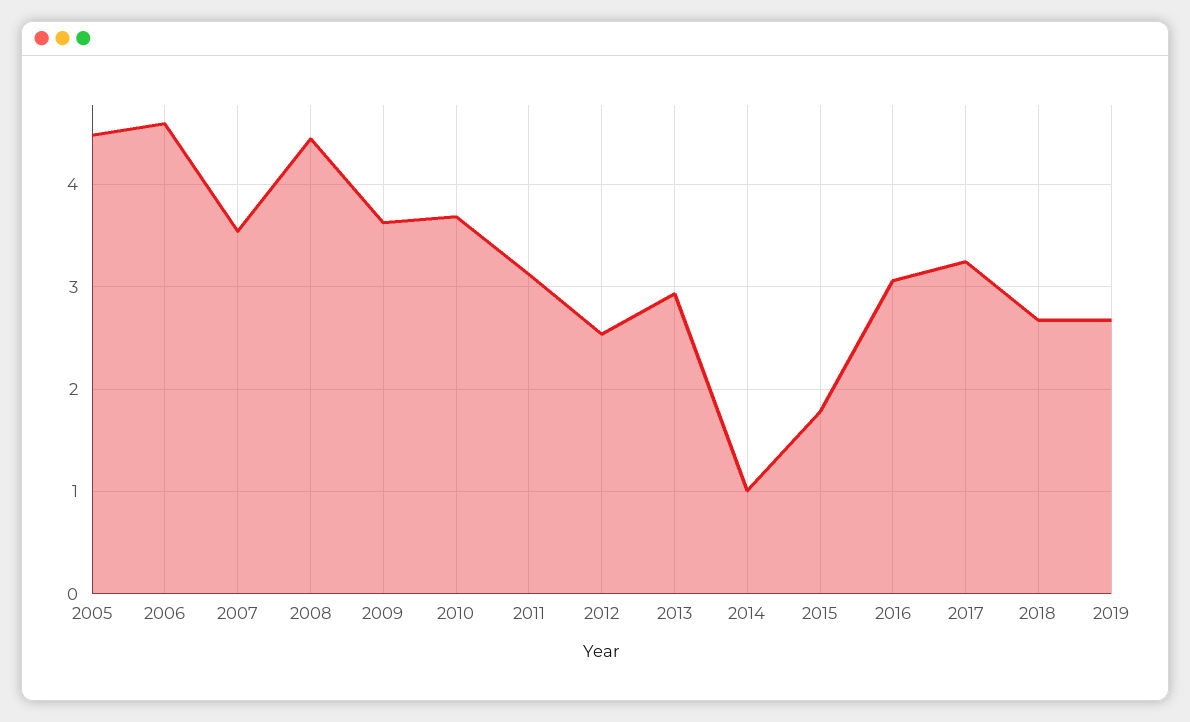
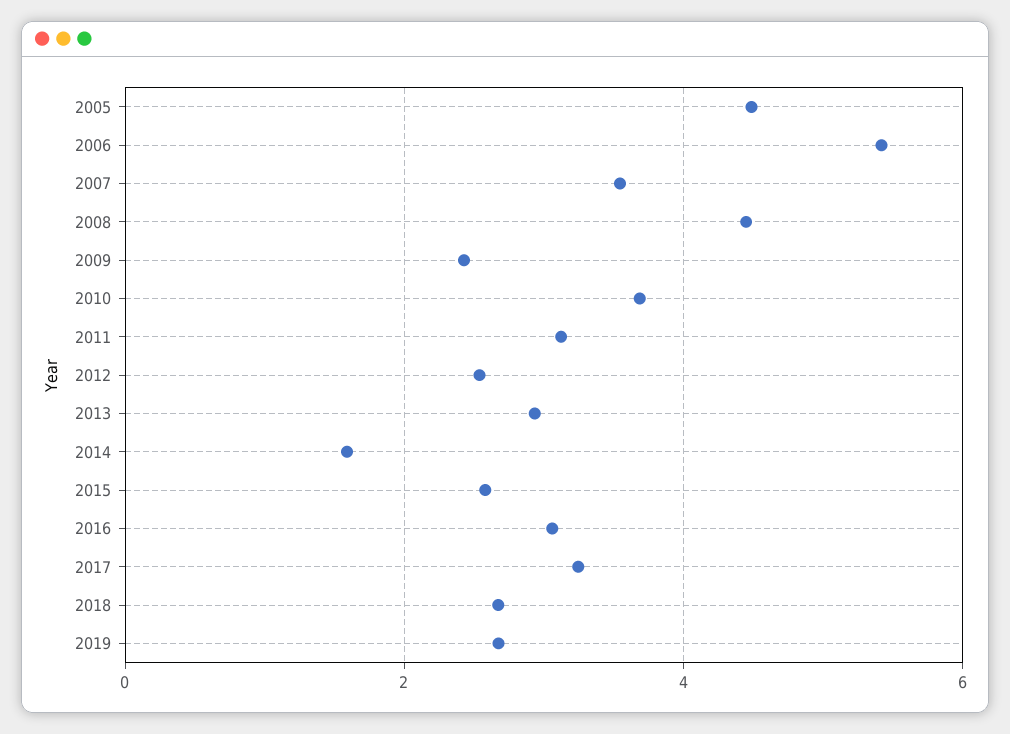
  {
    "2005": 4.5,
-   "2006": 4.6,
+   "2006": 5.4,
    "2007": 3.5,
    "2008": 4.4,
-   "2009": 3.6,
+   "2009": 2.4,
    "2010": 3.7,
    "2011": 3.1,
    "2012": 2.5,
    "2013": 2.9,
-   "2014": 1,
+   "2014": 1.6,
-   "2015": 1.8,
+   "2015": 2.6,
    "2016": 3.1,
    "2017": 3.2,
    "2018": 2.7,
    "2019": 2.7
  }

